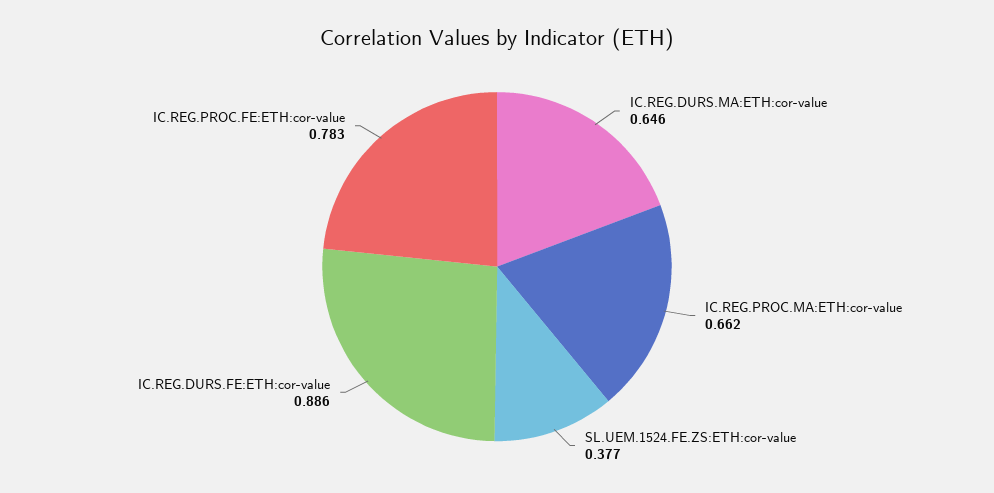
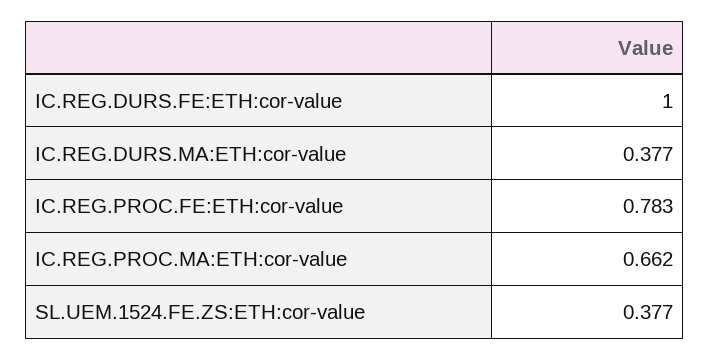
  {
-   "IC.REG.DURS.MA:ETH:cor-value": 0.646,
+   "IC.REG.DURS.MA:ETH:cor-value": 0.377,
    "IC.REG.PROC.MA:ETH:cor-value": 0.662,
    "SL.UEM.1524.FE.ZS:ETH:cor-value": 0.377,
-   "IC.REG.DURS.FE:ETH:cor-value": 0.886,
+   "IC.REG.DURS.FE:ETH:cor-value": 1,
    "IC.REG.PROC.FE:ETH:cor-value": 0.783
  }

